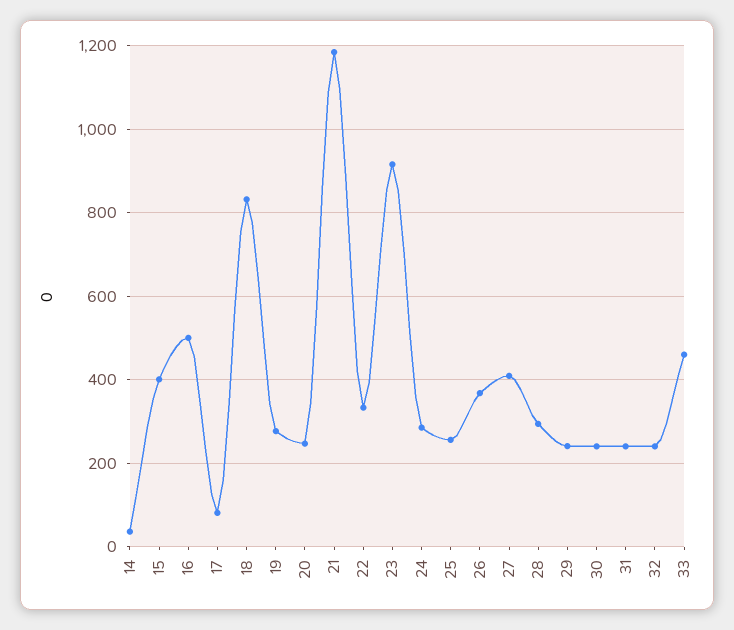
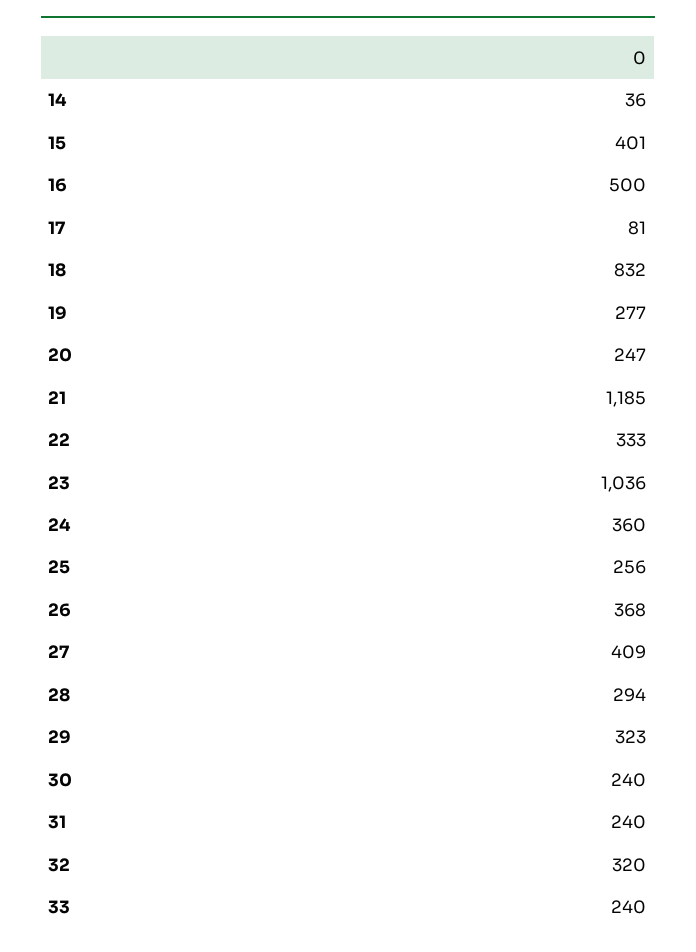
  {
    "14": 36,
    "15": 401,
    "16": 500,
    "17": 81,
    "18": 832,
    "19": 277,
    "20": 247,
    "21": 1185,
    "22": 333,
-   "23": 920,
+   "23": 1036,
-   "24": 280,
+   "24": 360,
    "25": 256,
    "26": 368,
    "27": 409,
    "28": 294,
-   "29": 240,
+   "29": 323,
    "30": 240,
    "31": 240,
-   "32": 240,
+   "32": 320,
-   "33": 460
+   "33": 240
  }

